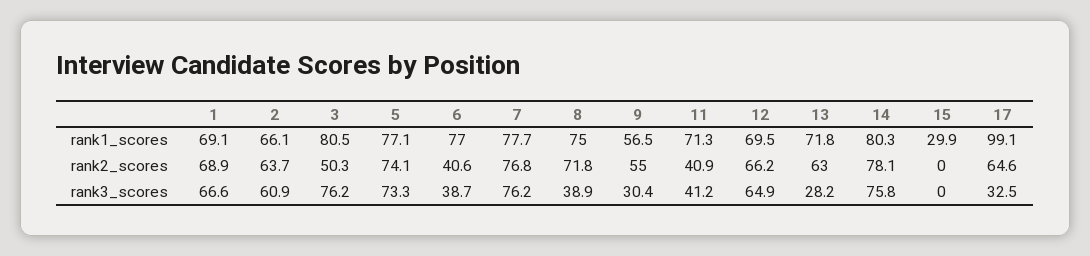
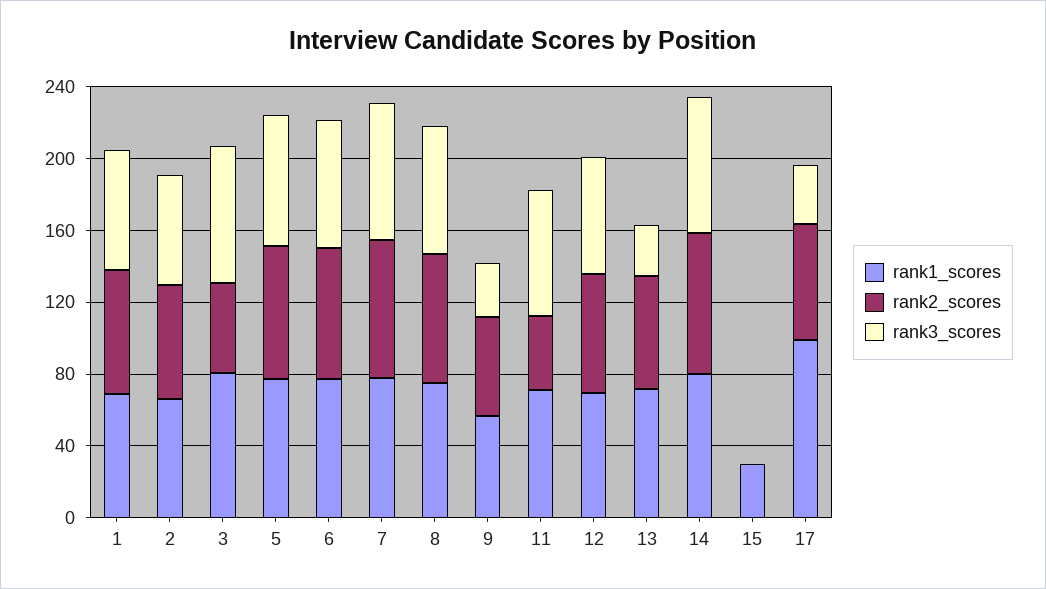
  {
    "rank1_scores": {
      "1": 69.1,
      "2": 66.1,
      "3": 80.5,
      "5": 77.1,
      "6": 77,
      "7": 77.7,
      "8": 75,
      "9": 56.5,
      "11": 71.3,
      "12": 69.5,
      "13": 71.8,
      "14": 80.3,
      "15": 29.9,
      "17": 99.1
    },
    "rank2_scores": {
      "1": 68.9,
      "2": 63.7,
      "3": 50.3,
      "5": 74.1,
-     "6": 40.6,
+     "6": 70,
      "7": 76.8,
      "8": 71.8,
      "9": 55,
      "11": 40.9,
      "12": 66.2,
      "13": 63,
      "14": 78.1,
      "15": 0,
      "17": 64.6
    },
    "rank3_scores": {
      "1": 66.6,
      "2": 60.9,
      "3": 76.2,
      "5": 73.3,
-     "6": 38.7,
+     "6": 70,
      "7": 76.2,
-     "8": 38.9,
+     "8": 70,
      "9": 30.4,
-     "11": 41.2,
+     "11": 70,
      "12": 64.9,
      "13": 28.2,
      "14": 75.8,
      "15": 0,
      "17": 32.5
    }
  }

